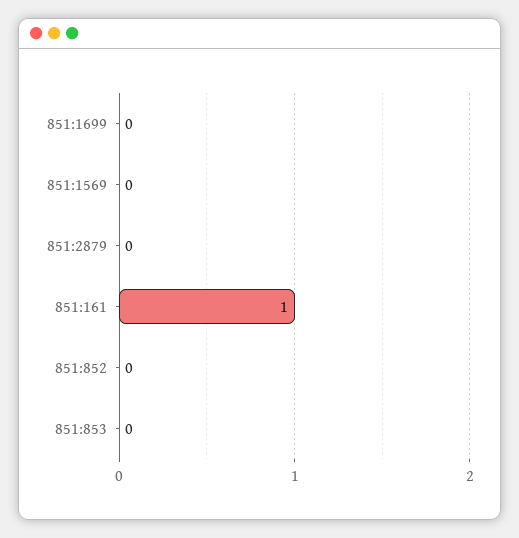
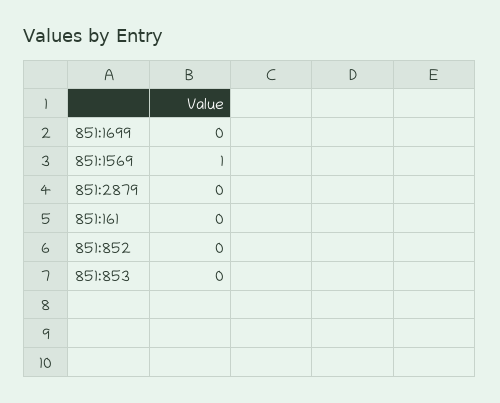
  {
    "851:1699": 0,
-   "851:1569": 0,
+   "851:1569": 1,
    "851:2879": 0,
-   "851:161": 1,
+   "851:161": 0,
    "851:852": 0,
    "851:853": 0
  }

